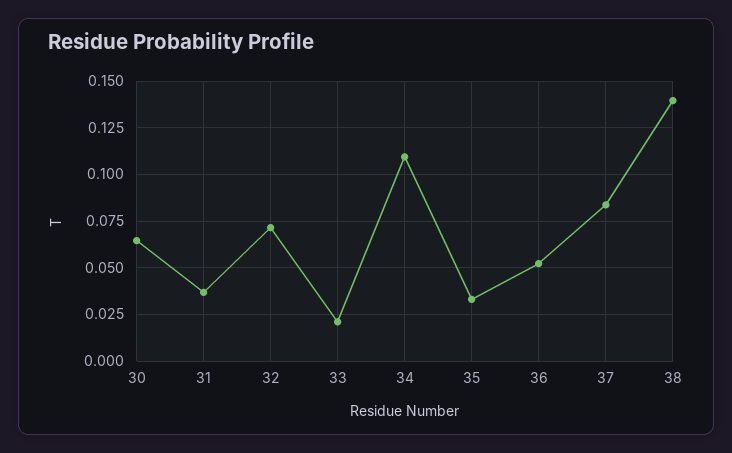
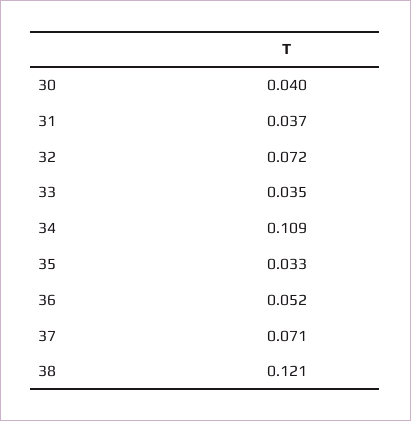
  {
-   "30": 0.065,
+   "30": 0.04,
    "31": 0.037,
    "32": 0.072,
-   "33": 0.02,
+   "33": 0.035,
    "34": 0.109,
    "35": 0.033,
    "36": 0.052,
-   "37": 0.085,
+   "37": 0.071,
-   "38": 0.14
+   "38": 0.121
  }

